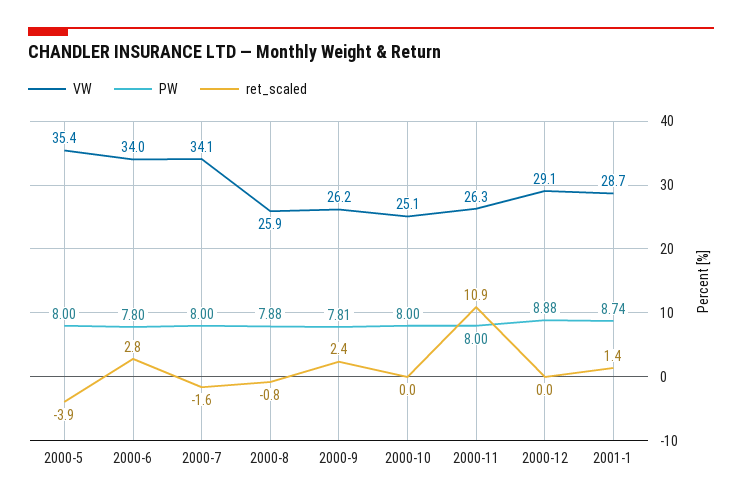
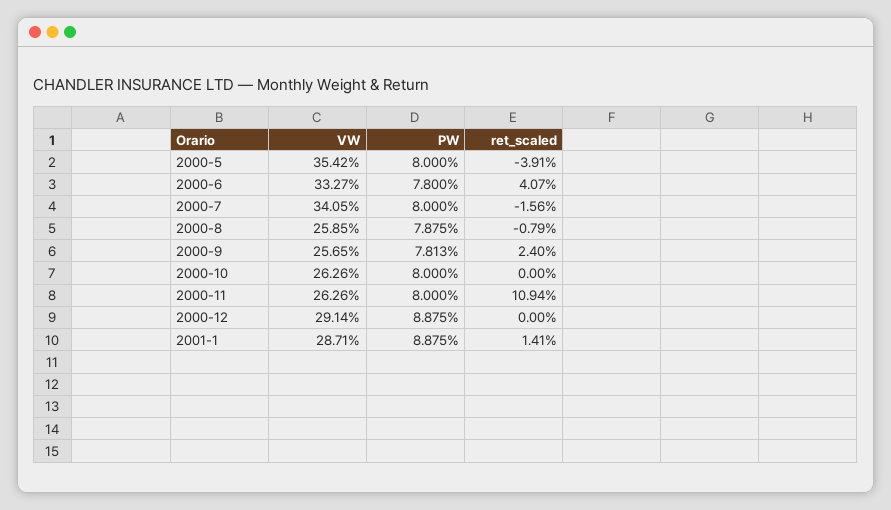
  {
    "VW": {
      "2000-5": 35.42,
-     "2000-6": 34,
+     "2000-6": 33.27,
      "2000-7": 34.05,
      "2000-8": 25.85,
-     "2000-9": 26.2,
+     "2000-9": 25.65,
-     "2000-10": 25.1,
+     "2000-10": 26.26,
      "2000-11": 26.26,
      "2000-12": 29.14,
      "2001-1": 28.71
    },
    "PW": {
      "2000-5": 8,
      "2000-6": 7.8,
      "2000-7": 8,
      "2000-8": 7.875,
      "2000-9": 7.813,
      "2000-10": 8,
      "2000-11": 8,
      "2000-12": 8.875,
-     "2001-1": 8.74
+     "2001-1": 8.875
    },
    "ret_scaled": {
      "2000-5": -3.91,
-     "2000-6": 2.8,
+     "2000-6": 4.07,
      "2000-7": -1.56,
      "2000-8": -0.79,
      "2000-9": 2.4,
      "2000-10": 0,
      "2000-11": 10.94,
      "2000-12": 0,
      "2001-1": 1.41
    }
  }

